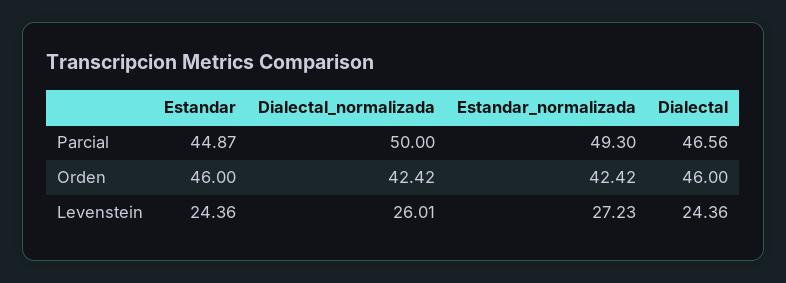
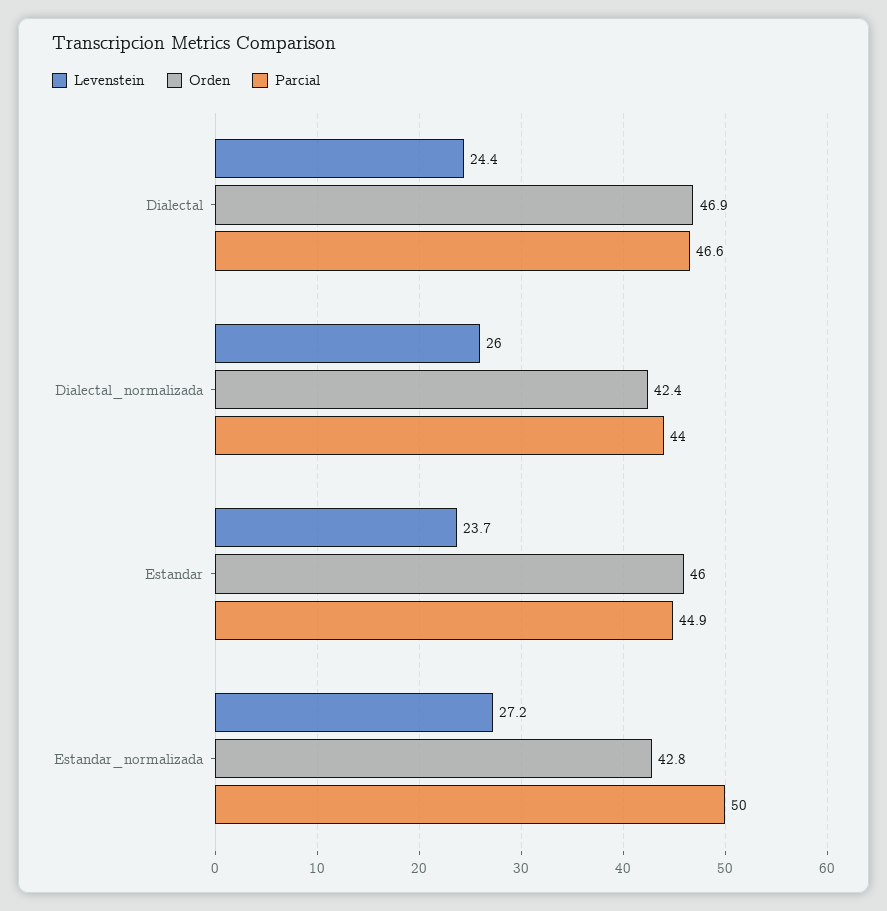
  {
    "Parcial": {
      "Estandar": 44.87,
-     "Dialectal_normalizada": 50,
+     "Dialectal_normalizada": 44,
-     "Estandar_normalizada": 49.3,
+     "Estandar_normalizada": 50,
      "Dialectal": 46.56
    },
    "Orden": {
      "Estandar": 46,
      "Dialectal_normalizada": 42.42,
-     "Estandar_normalizada": 42.42,
+     "Estandar_normalizada": 42.8,
-     "Dialectal": 46
+     "Dialectal": 46.9
    },
    "Levenstein": {
-     "Estandar": 24.36,
+     "Estandar": 23.7,
      "Dialectal_normalizada": 26.01,
      "Estandar_normalizada": 27.23,
      "Dialectal": 24.36
    }
  }

